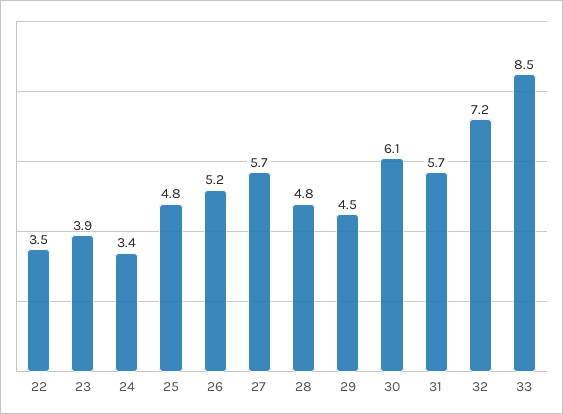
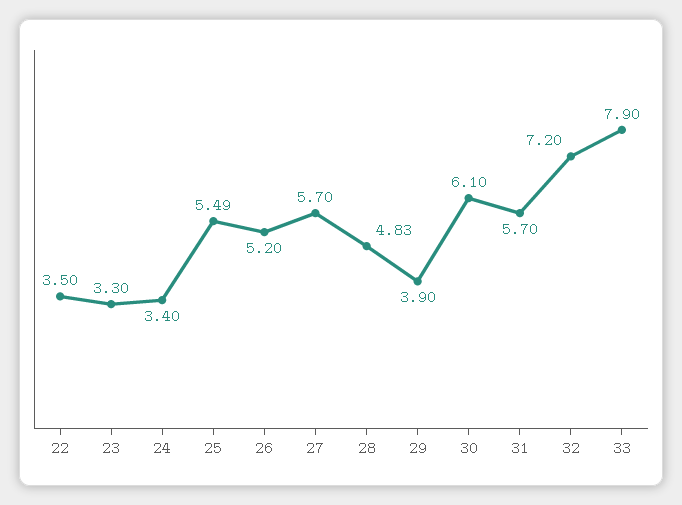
  {
    "22": 3.5,
-   "23": 3.9,
+   "23": 3.3,
    "24": 3.4,
-   "25": 4.8,
+   "25": 5.49,
    "26": 5.2,
    "27": 5.7,
    "28": 4.83,
-   "29": 4.5,
+   "29": 3.9,
    "30": 6.1,
    "31": 5.7,
    "32": 7.2,
-   "33": 8.5
+   "33": 7.9
  }

